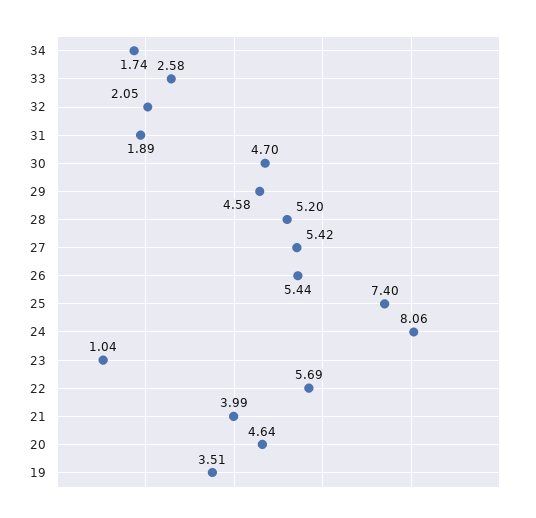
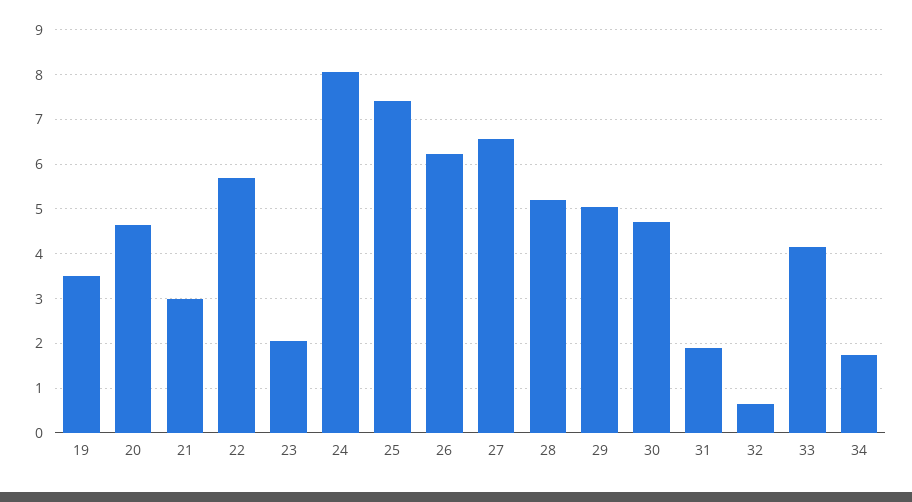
  {
    "34": 1.74,
-   "33": 2.58,
+   "33": 4.2,
-   "32": 2.05,
+   "32": 0.6,
    "31": 1.89,
    "30": 4.7,
-   "29": 4.58,
+   "29": 5,
    "28": 5.2,
-   "27": 5.42,
+   "27": 6.6,
-   "26": 5.44,
+   "26": 6.2,
    "25": 7.4,
    "24": 8.06,
-   "23": 1.04,
+   "23": 2,
    "22": 5.69,
-   "21": 3.99,
+   "21": 3,
    "20": 4.64,
    "19": 3.51
  }

